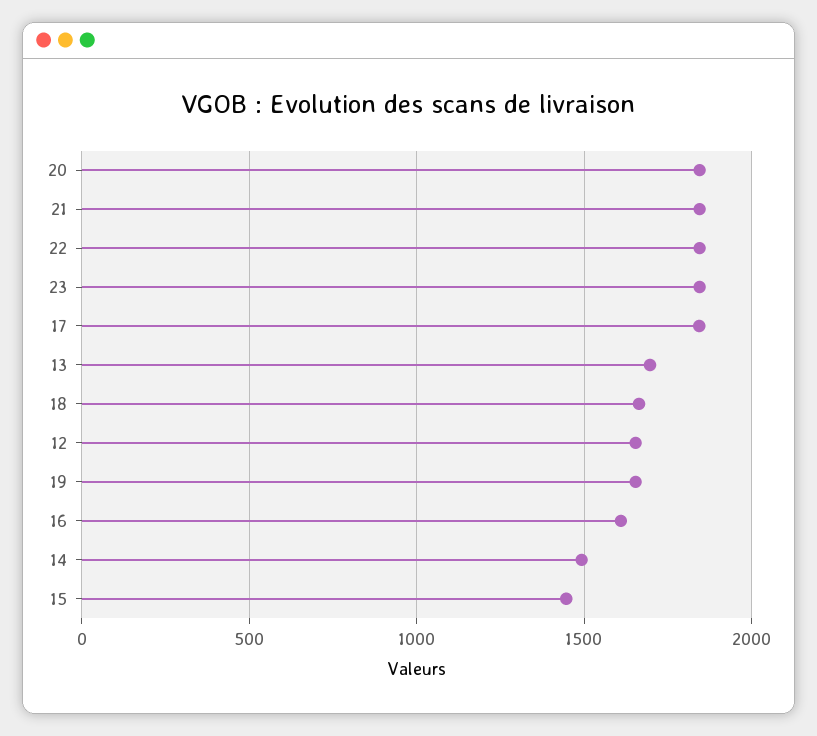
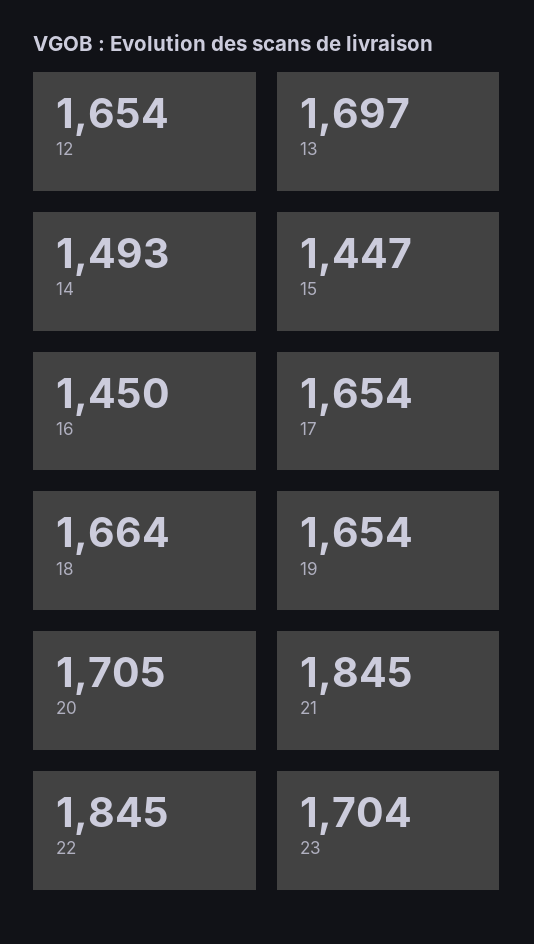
  {
-   "20": 1850,
+   "20": 1705,
    "21": 1845,
    "22": 1845,
-   "23": 1850,
+   "23": 1704,
-   "17": 1850,
+   "17": 1654,
    "13": 1697,
    "18": 1664,
    "12": 1654,
    "19": 1654,
-   "16": 1600,
+   "16": 1450,
    "14": 1493,
    "15": 1447
  }

